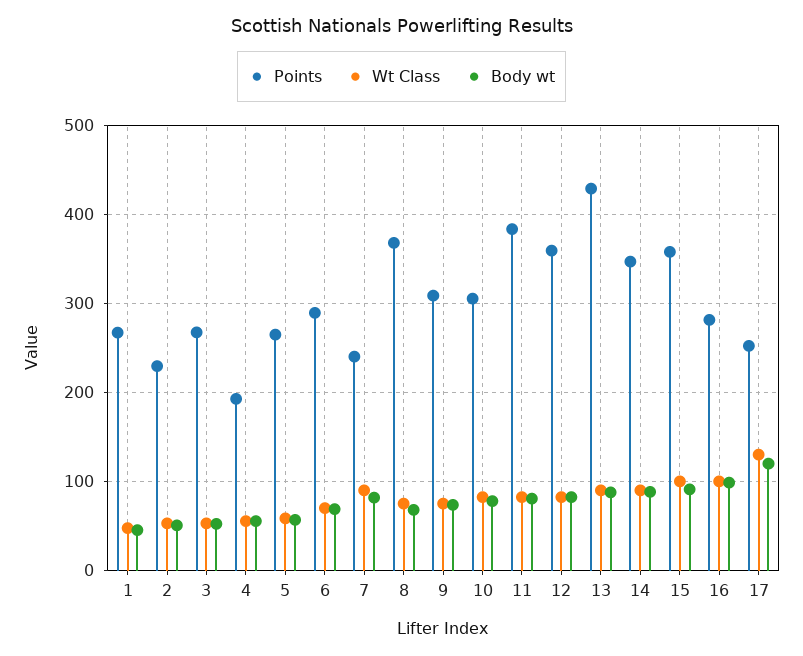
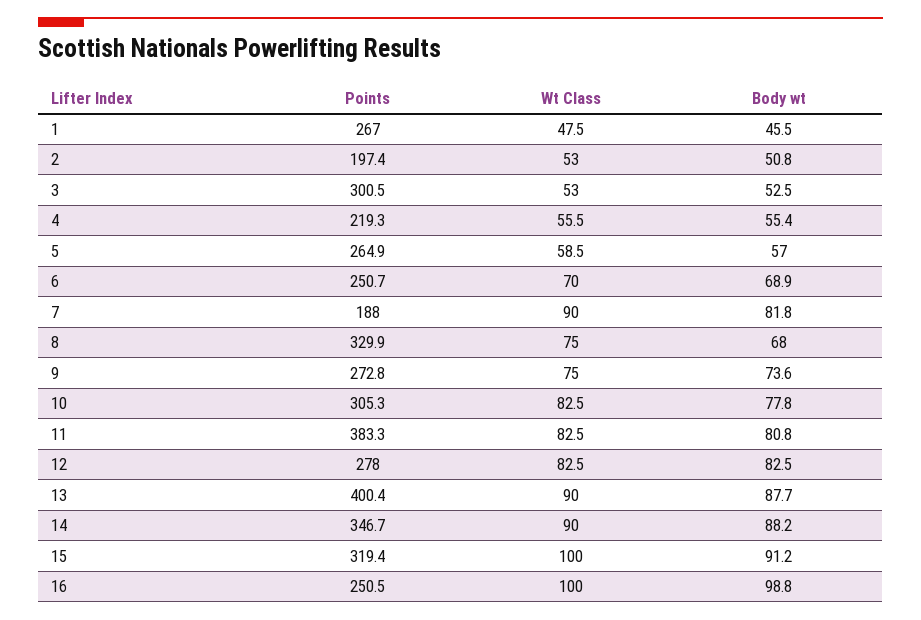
  {
    "Points": {
      "1": 267,
-     "2": 230,
+     "2": 197.4,
-     "3": 270,
+     "3": 300.5,
-     "4": 190,
+     "4": 219.3,
      "5": 264.9,
-     "6": 290,
+     "6": 250.7,
-     "7": 240,
+     "7": 188,
-     "8": 370,
+     "8": 329.9,
-     "9": 310,
+     "9": 272.8,
      "10": 305.3,
      "11": 383.3,
-     "12": 360,
+     "12": 278,
-     "13": 430,
+     "13": 400.4,
      "14": 346.7,
-     "15": 360,
+     "15": 319.4,
-     "16": 280,
+     "16": 250.5
-     "17": 250
    },
    "Wt Class": {
      "1": 47.5,
      "2": 53,
      "3": 53,
      "4": 55.5,
      "5": 58.5,
      "6": 70,
      "7": 90,
      "8": 75,
      "9": 75,
      "10": 82.5,
      "11": 82.5,
      "12": 82.5,
      "13": 90,
      "14": 90,
      "15": 100,
-     "16": 100,
+     "16": 100
-     "17": 130
    },
    "Body wt": {
      "1": 45.5,
      "2": 50.8,
      "3": 52.5,
      "4": 55.4,
      "5": 57,
      "6": 68.9,
      "7": 81.8,
      "8": 68,
      "9": 73.6,
      "10": 77.8,
      "11": 80.8,
      "12": 82.5,
      "13": 87.7,
      "14": 88.2,
      "15": 91.2,
-     "16": 98.8,
+     "16": 98.8
-     "17": 120
    }
  }

